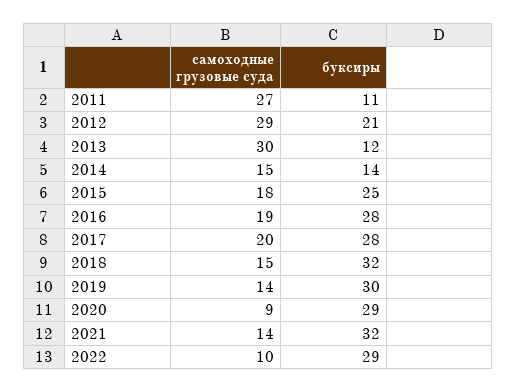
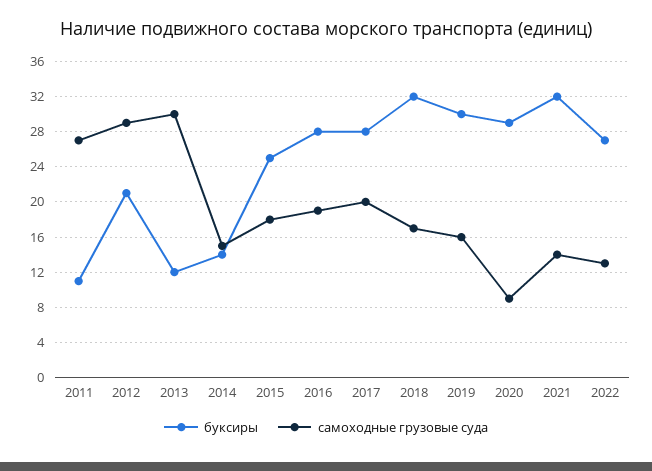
  {
    "самоходные грузовые суда": {
      "2011": 27,
      "2012": 29,
      "2013": 30,
      "2014": 15,
      "2015": 18,
      "2016": 19,
      "2017": 20,
-     "2018": 15,
+     "2018": 17,
-     "2019": 14,
+     "2019": 16,
      "2020": 9,
      "2021": 14,
-     "2022": 10
+     "2022": 13
    },
    "буксиры": {
      "2011": 11,
      "2012": 21,
      "2013": 12,
      "2014": 14,
      "2015": 25,
      "2016": 28,
      "2017": 28,
      "2018": 32,
      "2019": 30,
      "2020": 29,
      "2021": 32,
-     "2022": 29
+     "2022": 27
    }
  }

